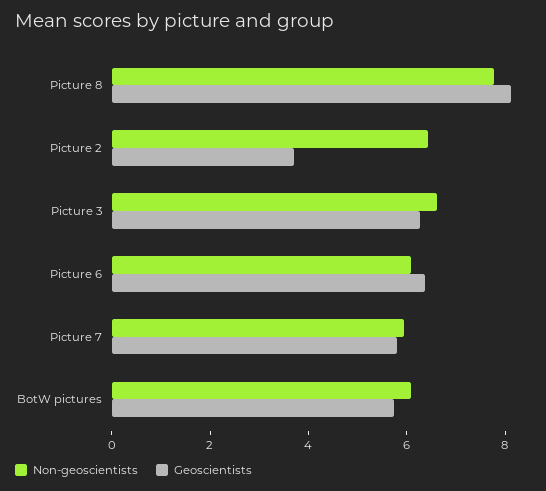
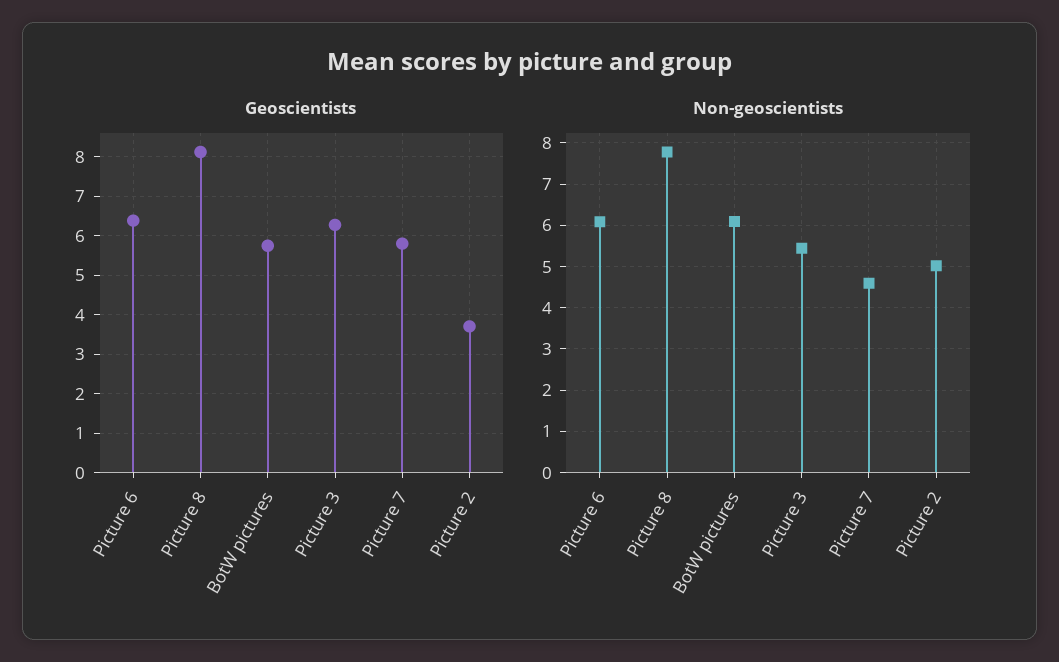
  {
    "Non-geoscientists": {
      "Picture 8": 7.8,
-     "Picture 2": 6.5,
+     "Picture 2": 5,
-     "Picture 3": 6.5,
+     "Picture 3": 5.4,
      "Picture 6": 6,
-     "Picture 7": 6,
+     "Picture 7": 4.6,
      "BotW pictures": 6
    },
    "Geoscientists": {
      "Picture 8": 8.2,
      "Picture 2": 3.8,
      "Picture 3": 6.2,
      "Picture 6": 6.4,
      "Picture 7": 5.8,
      "BotW pictures": 5.8
    }
  }

